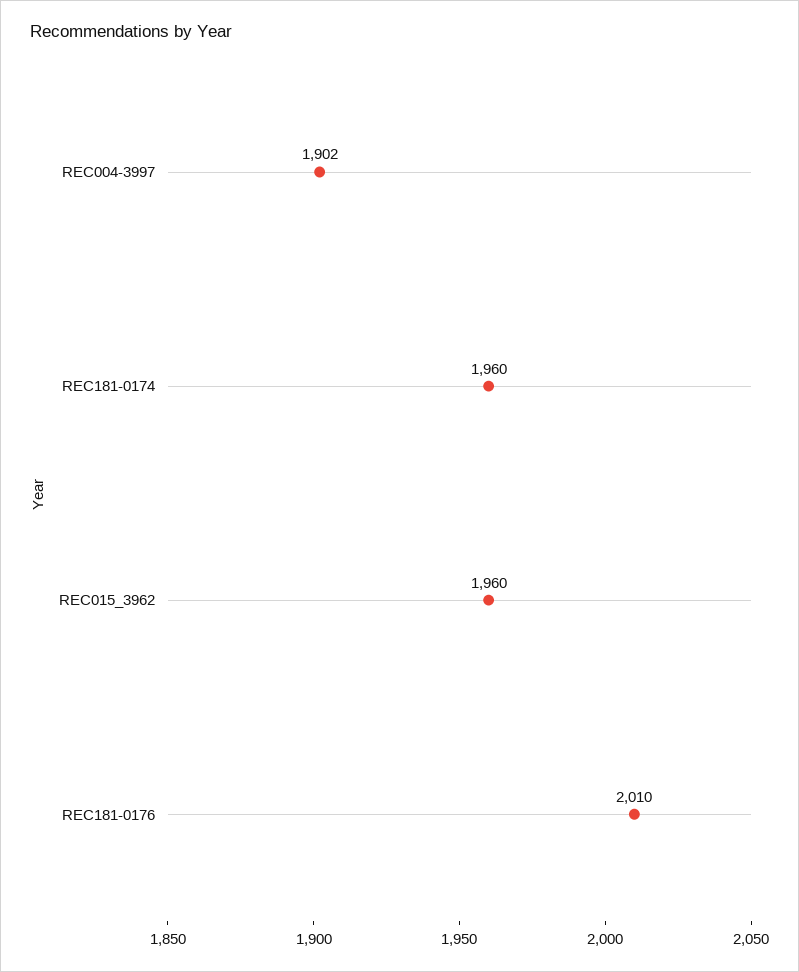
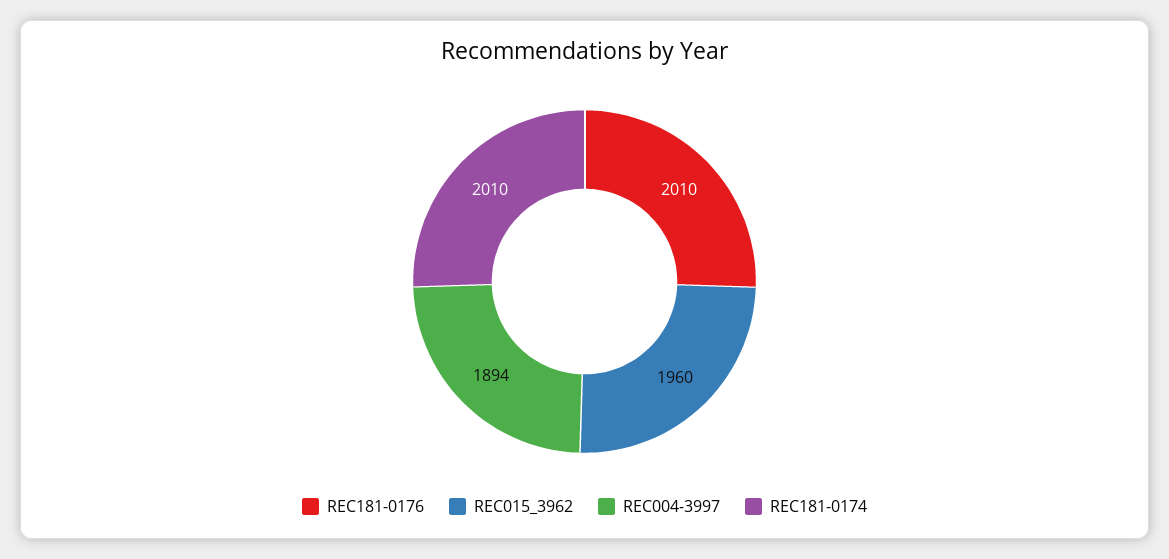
  {
-   "REC004-3997": 1902,
+   "REC004-3997": 1894,
-   "REC181-0174": 1960,
+   "REC181-0174": 2010,
    "REC015_3962": 1960,
    "REC181-0176": 2010
  }

